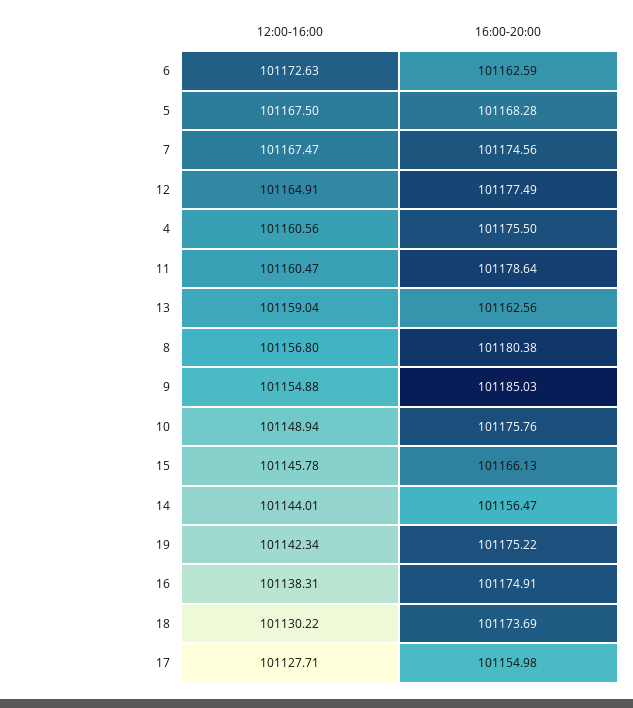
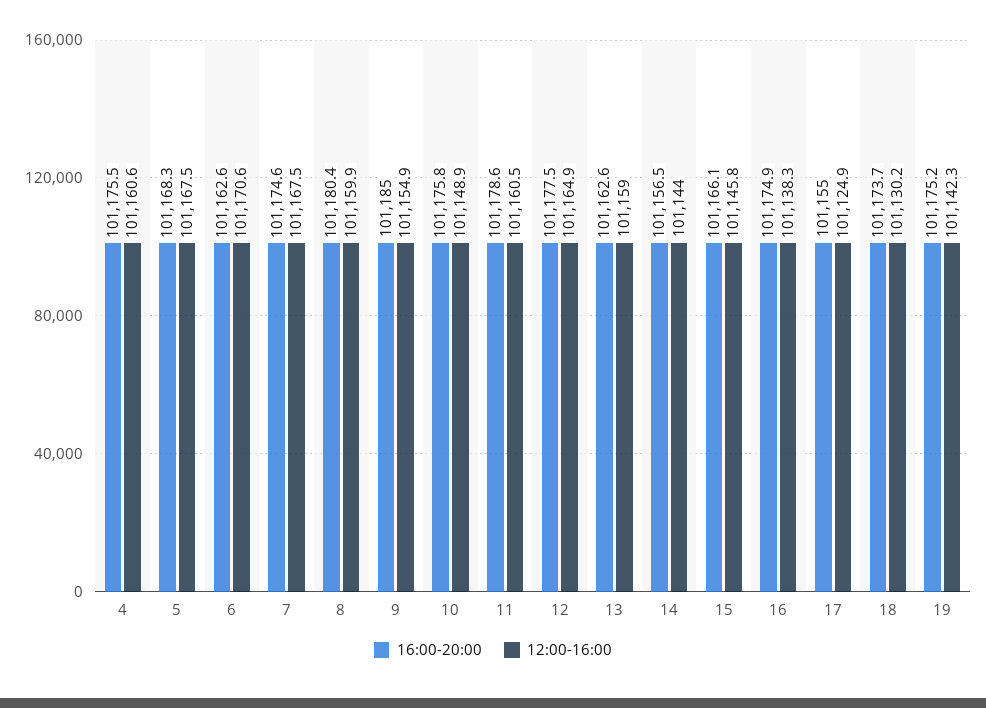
  {
    "12:00-16:00": {
-     "6": 101172.63,
+     "6": 101170.6,
      "5": 101167.5,
      "7": 101167.47,
      "12": 101164.91,
      "4": 101160.56,
      "11": 101160.47,
      "13": 101159.04,
-     "8": 101156.8,
+     "8": 101159.9,
      "9": 101154.88,
      "10": 101148.94,
      "15": 101145.78,
      "14": 101144.01,
      "19": 101142.34,
      "16": 101138.31,
      "18": 101130.22,
-     "17": 101127.71
+     "17": 101124.9
    },
    "16:00-20:00": {
      "6": 101162.59,
      "5": 101168.28,
      "7": 101174.56,
      "12": 101177.49,
      "4": 101175.5,
      "11": 101178.64,
      "13": 101162.56,
      "8": 101180.38,
      "9": 101185.03,
      "10": 101175.76,
      "15": 101166.13,
      "14": 101156.47,
      "19": 101175.22,
      "16": 101174.91,
      "18": 101173.69,
      "17": 101154.98
    }
  }

